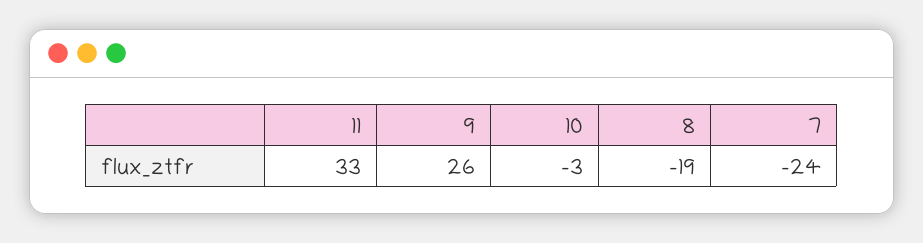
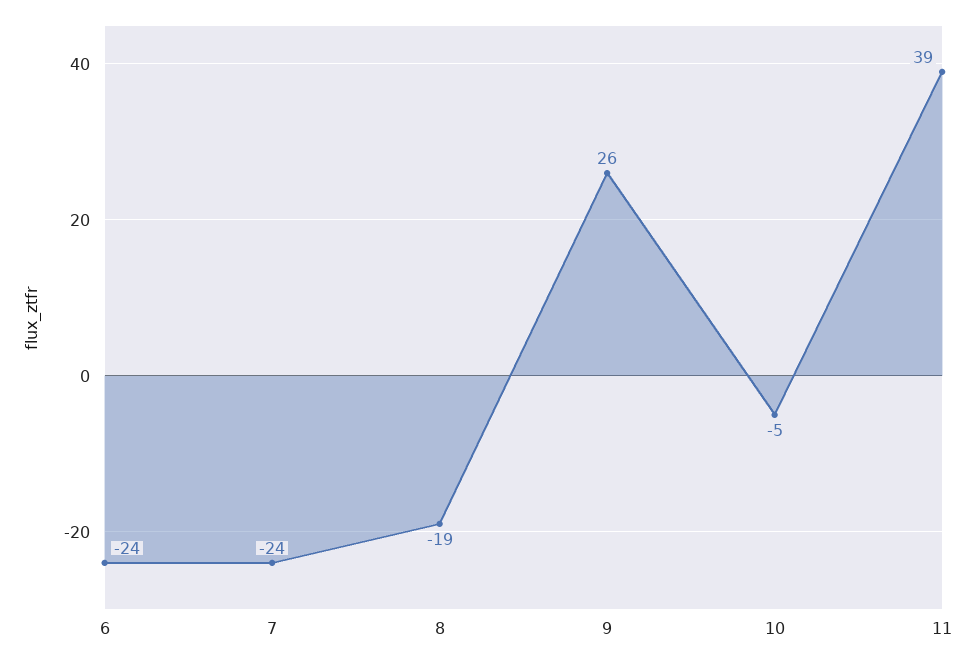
  {
-   "11": 33,
+   "11": 39,
    "9": 26,
-   "10": -3,
+   "10": -5,
    "8": -19,
-   "7": -24
+   "7": -24,
+   "6": -24
  }

